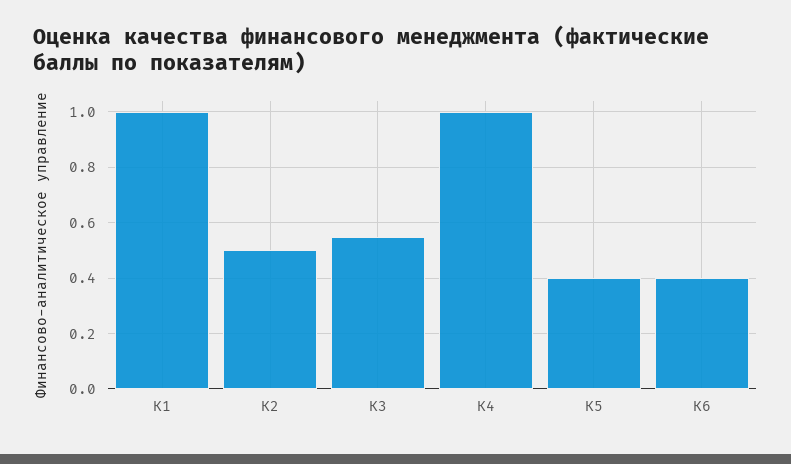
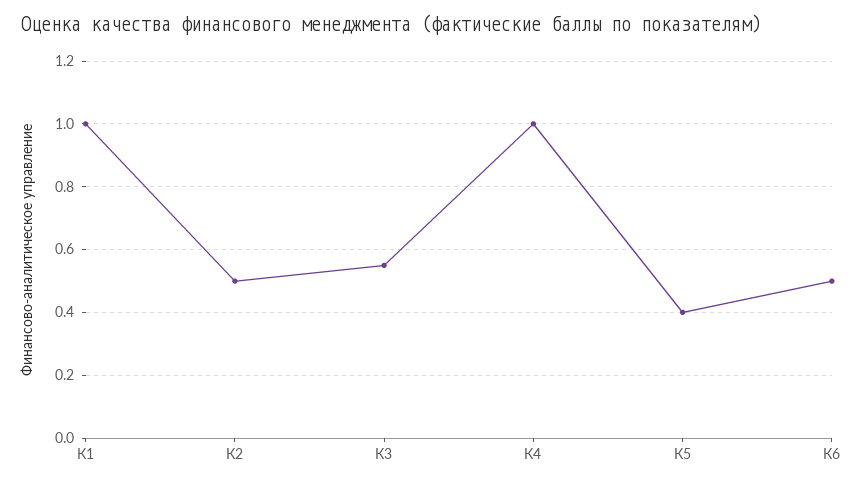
  {
    "К1": 1,
    "К2": 0.5,
    "К3": 0.55,
    "К4": 1,
    "К5": 0.4,
-   "К6": 0.4
+   "К6": 0.5
  }

